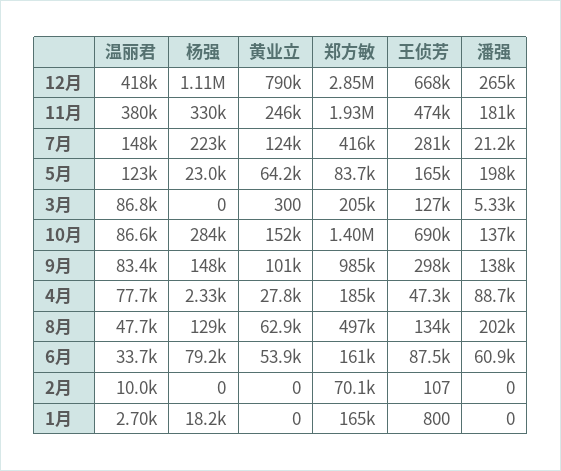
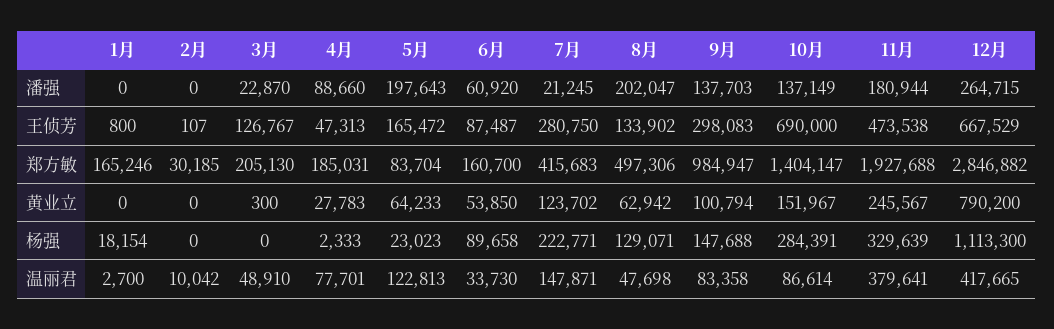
  {
    "温丽君": {
      "12月": 417665,
      "11月": 379641,
      "7月": 147871,
      "5月": 122813,
-     "3月": 86800,
+     "3月": 48910,
      "10月": 86614,
      "9月": 83358,
      "4月": 77701,
      "8月": 47698,
      "6月": 33730,
      "2月": 10042,
      "1月": 2700
    },
    "杨强": {
      "12月": 1113300,
      "11月": 329639,
      "7月": 222771,
      "5月": 23023,
      "3月": 0,
      "10月": 284391,
      "9月": 147688,
      "4月": 2333,
      "8月": 129071,
-     "6月": 79200,
+     "6月": 89658,
      "2月": 0,
      "1月": 18154
    },
    "黄业立": {
      "12月": 790200,
      "11月": 245567,
      "7月": 123702,
      "5月": 64233,
      "3月": 300,
      "10月": 151967,
      "9月": 100794,
      "4月": 27783,
      "8月": 62942,
      "6月": 53850,
      "2月": 0,
      "1月": 0
    },
    "郑方敏": {
      "12月": 2846882,
      "11月": 1927688,
      "7月": 415683,
      "5月": 83704,
      "3月": 205130,
      "10月": 1404147,
      "9月": 984947,
      "4月": 185031,
      "8月": 497306,
      "6月": 160700,
-     "2月": 70100,
+     "2月": 30185,
      "1月": 165246
    },
    "王侦芳": {
      "12月": 667529,
      "11月": 473538,
      "7月": 280750,
      "5月": 165472,
      "3月": 126767,
      "10月": 690000,
      "9月": 298083,
      "4月": 47313,
      "8月": 133902,
      "6月": 87487,
      "2月": 107,
      "1月": 800
    },
    "潘强": {
      "12月": 264715,
      "11月": 180944,
      "7月": 21245,
      "5月": 197643,
-     "3月": 5330,
+     "3月": 22870,
      "10月": 137149,
      "9月": 137703,
      "4月": 88660,
      "8月": 202047,
      "6月": 60920,
      "2月": 0,
      "1月": 0
    }
  }

